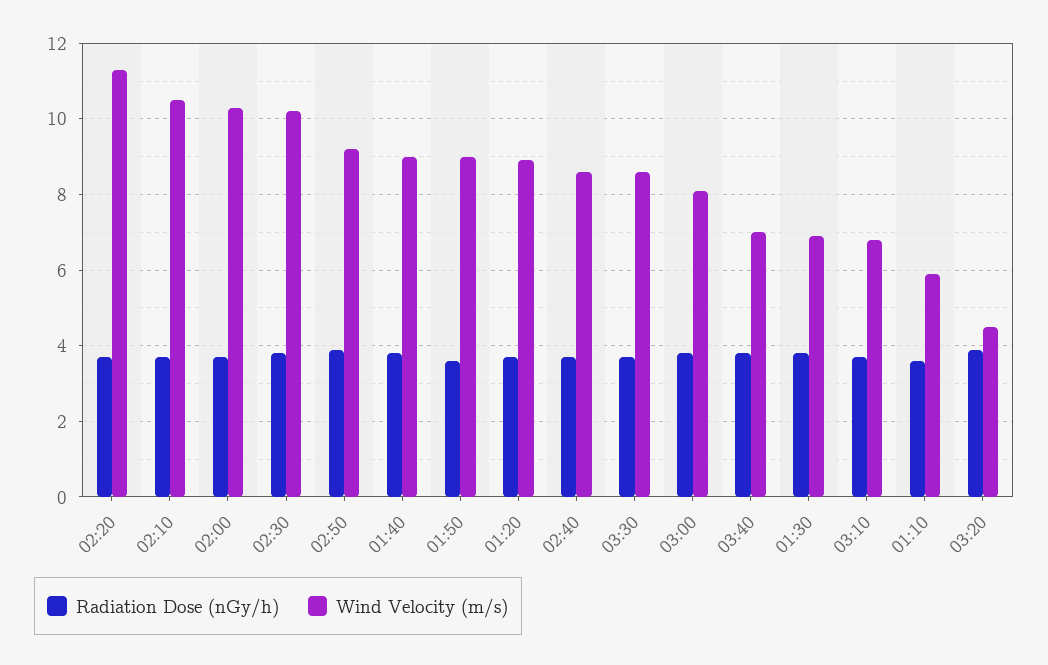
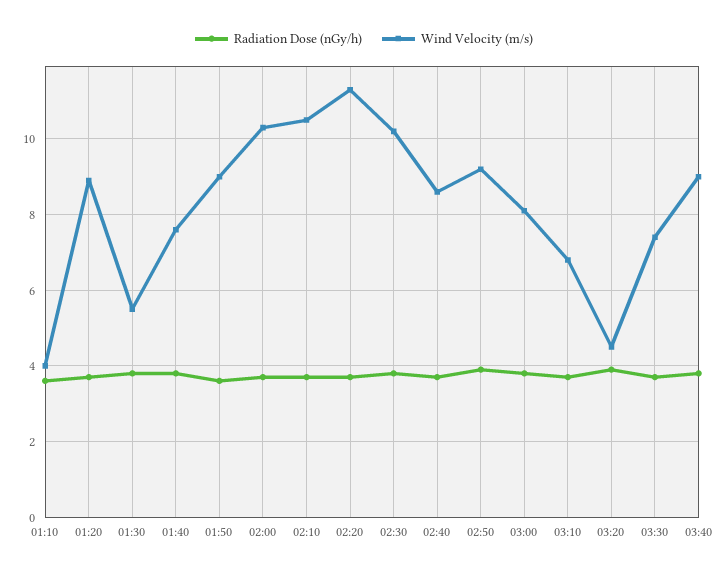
  {
    "Radiation Dose (nGy/h)": {
      "02:20": 3.5,
      "02:10": 3.5,
      "02:00": 3.5,
      "02:30": 4,
      "02:50": 4,
      "01:40": 4,
      "01:50": 3.5,
      "01:20": 3.5,
      "02:40": 3.5,
      "03:30": 3.5,
      "03:00": 4,
      "03:40": 4,
      "01:30": 4,
      "03:10": 3.5,
      "01:10": 3.5,
      "03:20": 4
    },
    "Wind Velocity (m/s)": {
      "02:20": 11.5,
      "02:10": 10.5,
      "02:00": 10.5,
      "02:30": 10,
      "02:50": 9,
-     "01:40": 9,
+     "01:40": 7.5,
      "01:50": 9,
      "01:20": 9,
      "02:40": 8.5,
-     "03:30": 8.5,
+     "03:30": 7.5,
      "03:00": 8,
-     "03:40": 7,
+     "03:40": 9,
-     "01:30": 7,
+     "01:30": 5.5,
      "03:10": 7,
-     "01:10": 6,
+     "01:10": 4,
      "03:20": 4.5
    }
  }

